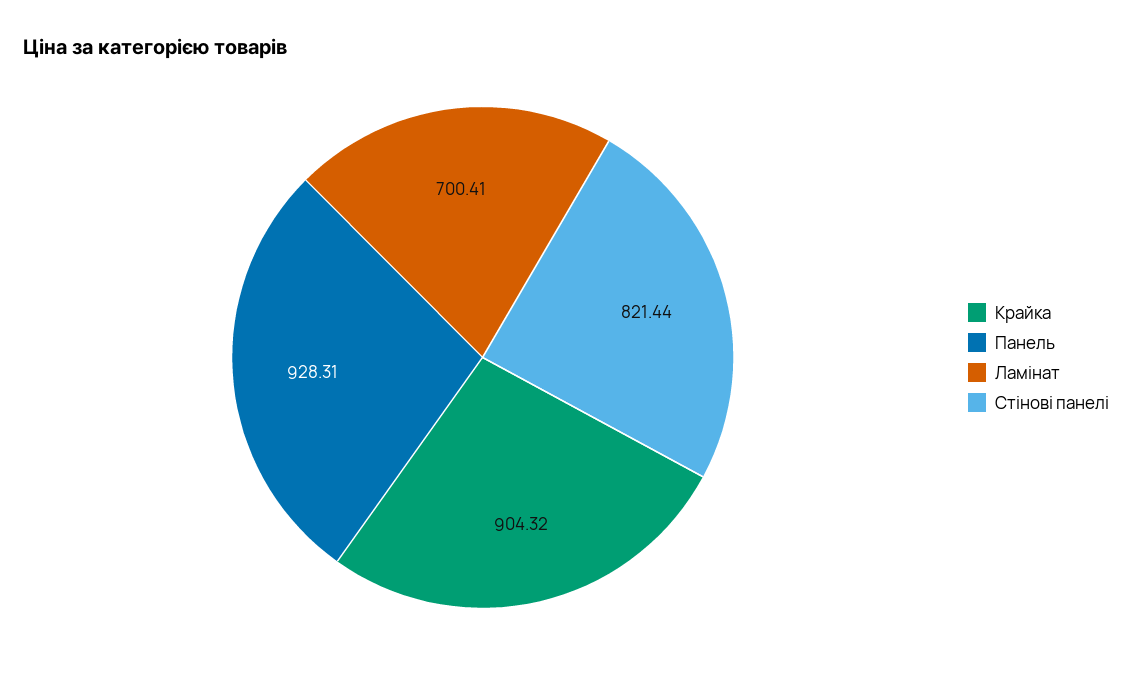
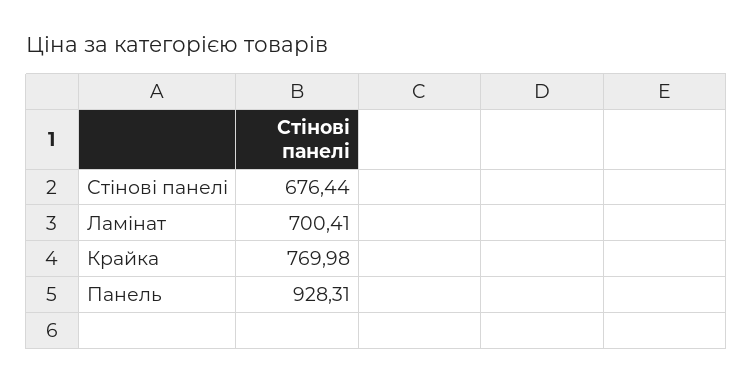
  {
-   "Крайка": 904.32,
+   "Крайка": 769.98,
    "Панель": 928.31,
    "Ламінат": 700.41,
-   "Стінові панелі": 821.44
+   "Стінові панелі": 676.44
  }

